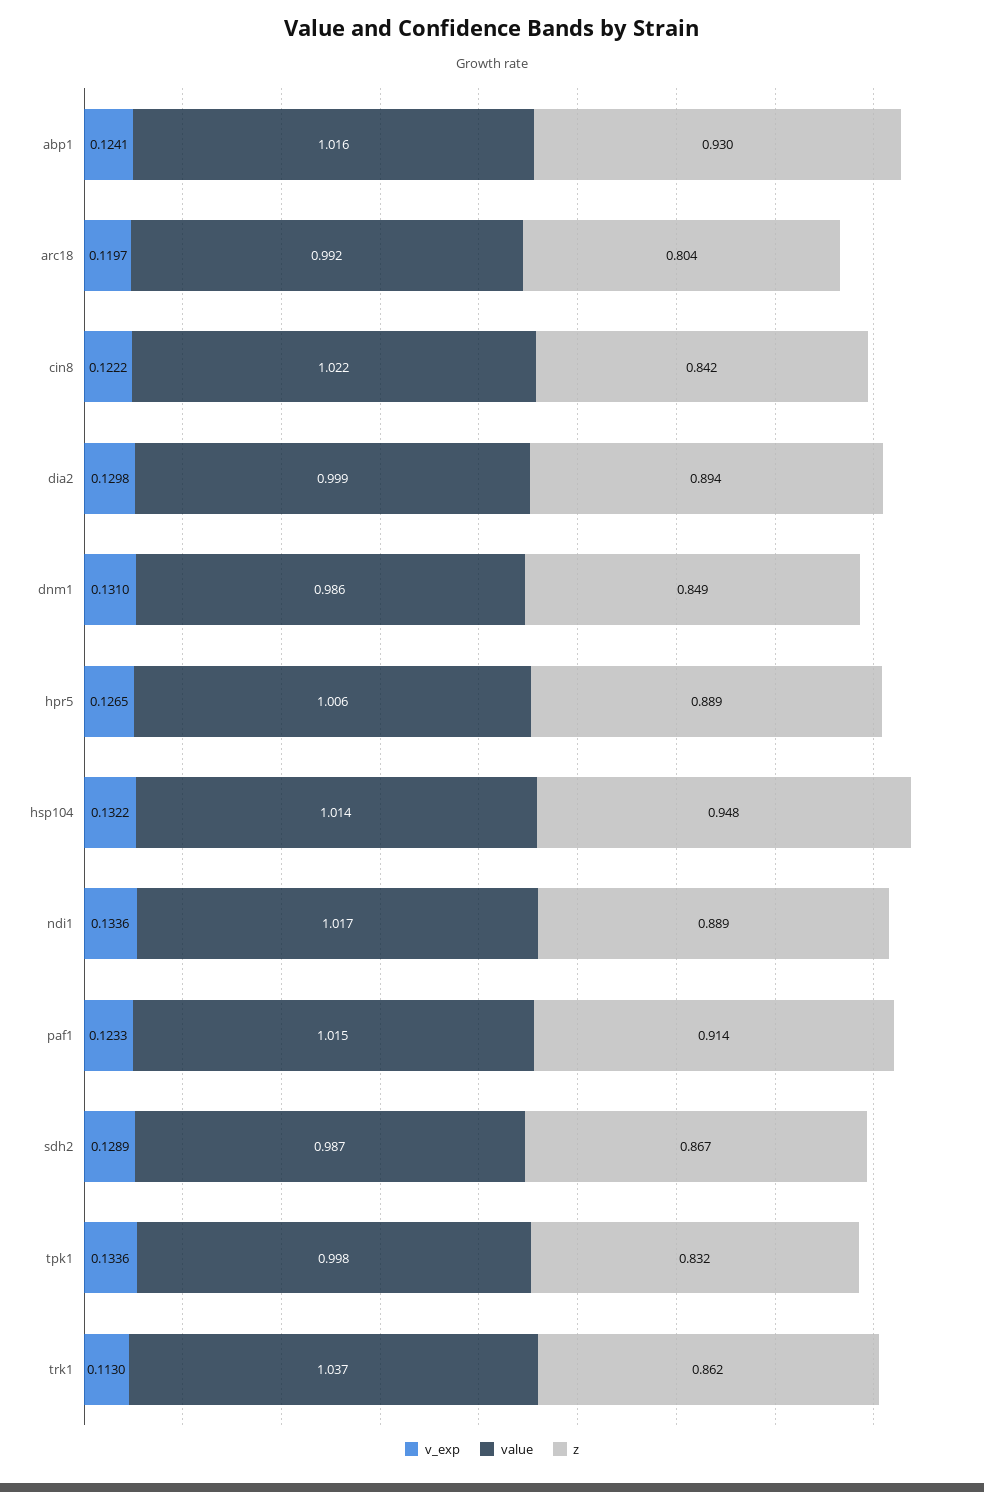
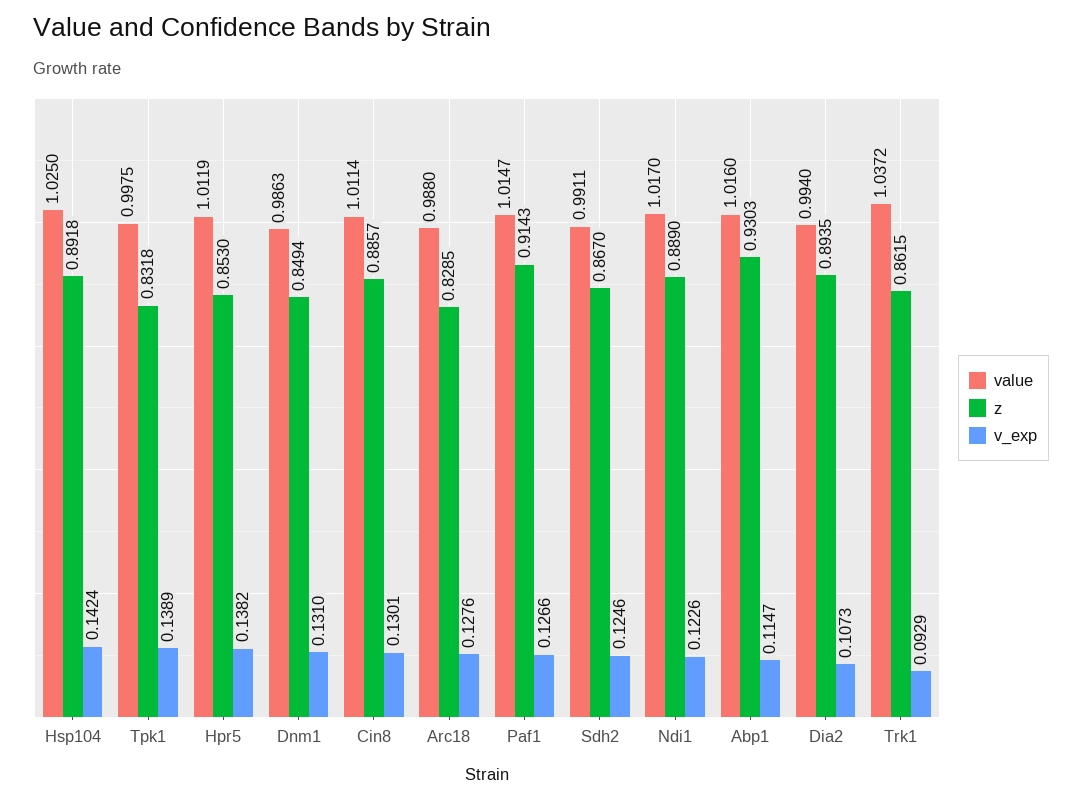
  {
    "v_exp": {
-     "abp1": 0.1241,
+     "abp1": 0.1147,
-     "arc18": 0.1197,
+     "arc18": 0.1276,
-     "cin8": 0.1222,
+     "cin8": 0.1301,
-     "dia2": 0.1298,
+     "dia2": 0.1073,
      "dnm1": 0.131,
-     "hpr5": 0.1265,
+     "hpr5": 0.1382,
-     "hsp104": 0.1322,
+     "hsp104": 0.1424,
-     "ndi1": 0.1336,
+     "ndi1": 0.1226,
-     "paf1": 0.1233,
+     "paf1": 0.1266,
-     "sdh2": 0.1289,
+     "sdh2": 0.1246,
-     "tpk1": 0.1336,
+     "tpk1": 0.1389,
-     "trk1": 0.113
+     "trk1": 0.0929
    },
    "value": {
      "abp1": 1.016,
-     "arc18": 0.992,
+     "arc18": 0.988,
-     "cin8": 1.022,
+     "cin8": 1.0114,
-     "dia2": 0.999,
+     "dia2": 0.994,
      "dnm1": 0.9863,
-     "hpr5": 1.006,
+     "hpr5": 1.0119,
-     "hsp104": 1.014,
+     "hsp104": 1.025,
      "ndi1": 1.017,
      "paf1": 1.0147,
-     "sdh2": 0.987,
+     "sdh2": 0.9911,
      "tpk1": 0.9975,
      "trk1": 1.0372
    },
    "z": {
      "abp1": 0.9303,
-     "arc18": 0.804,
+     "arc18": 0.8285,
-     "cin8": 0.842,
+     "cin8": 0.8857,
      "dia2": 0.8935,
      "dnm1": 0.8494,
-     "hpr5": 0.889,
+     "hpr5": 0.853,
-     "hsp104": 0.948,
+     "hsp104": 0.8918,
      "ndi1": 0.889,
      "paf1": 0.9143,
      "sdh2": 0.867,
      "tpk1": 0.8318,
      "trk1": 0.8615
    }
  }

